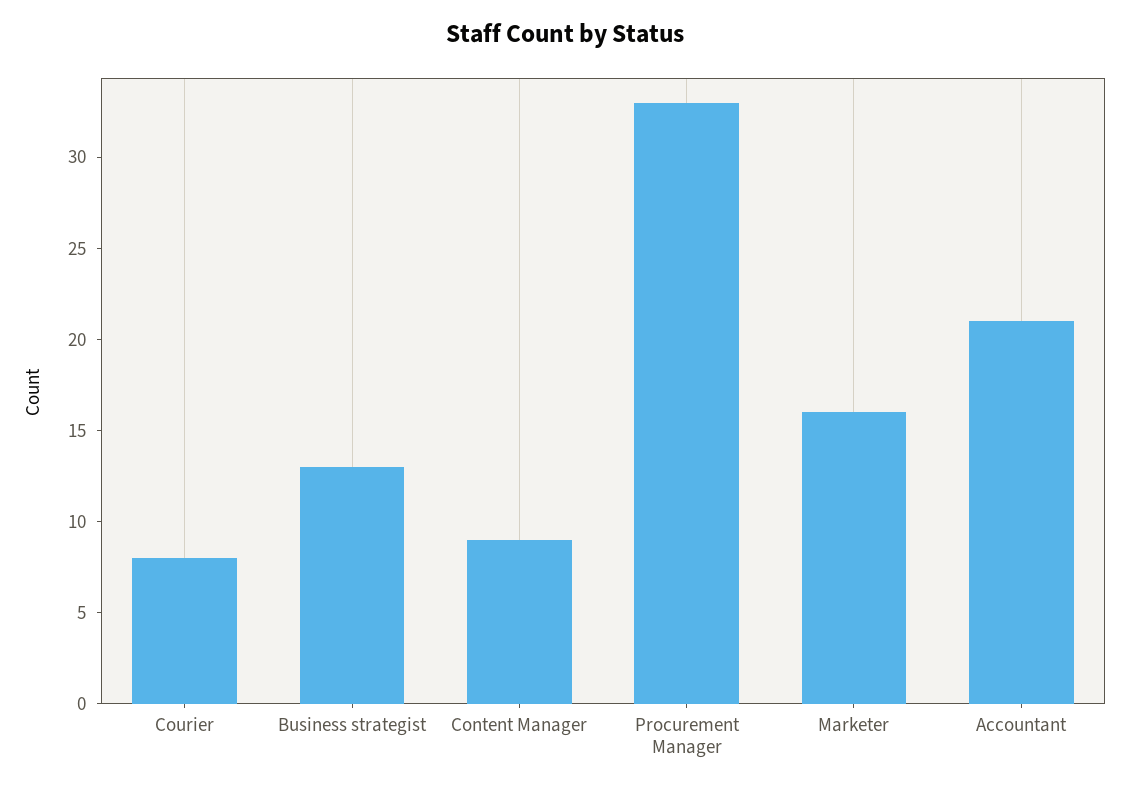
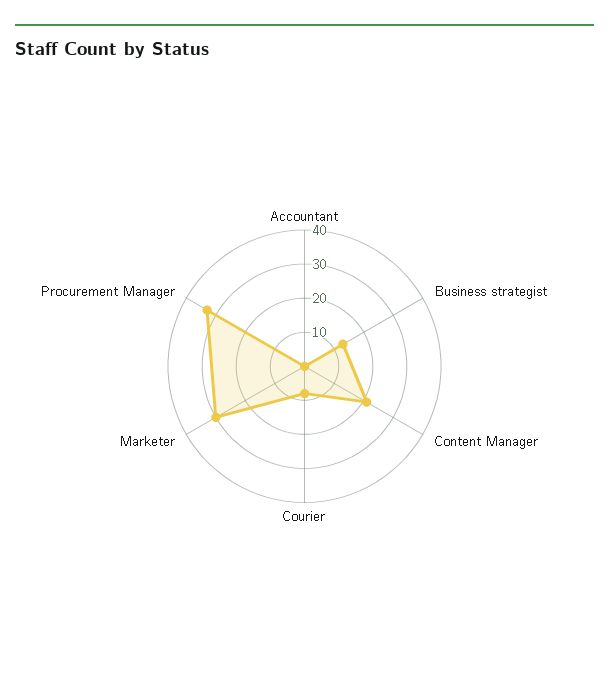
  {
    "Courier": 8,
    "Business strategist": 13,
-   "Content Manager": 9,
+   "Content Manager": 20,
    "Procurement Manager": 33,
-   "Marketer": 16,
+   "Marketer": 30,
-   "Accountant": 21
+   "Accountant": 0
  }

